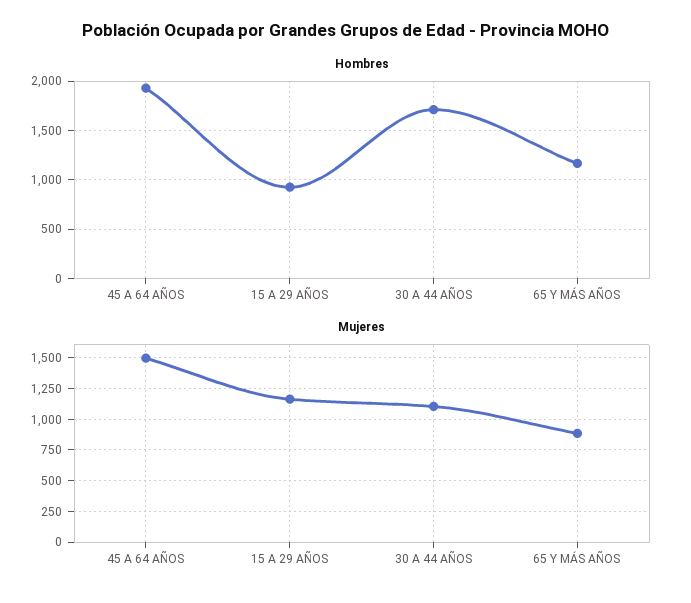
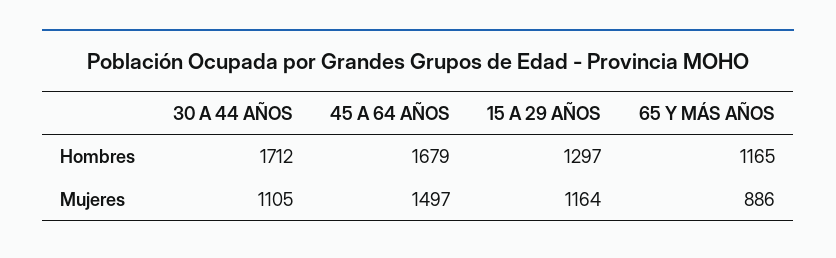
  {
    "Hombres": {
-     "45 A 64 AÑOS": 1900,
+     "45 A 64 AÑOS": 1679,
-     "15 A 29 AÑOS": 900,
+     "15 A 29 AÑOS": 1297,
      "30 A 44 AÑOS": 1712,
      "65 Y MÁS AÑOS": 1165
    },
    "Mujeres": {
      "45 A 64 AÑOS": 1497,
      "15 A 29 AÑOS": 1164,
      "30 A 44 AÑOS": 1105,
      "65 Y MÁS AÑOS": 886
    }
  }

